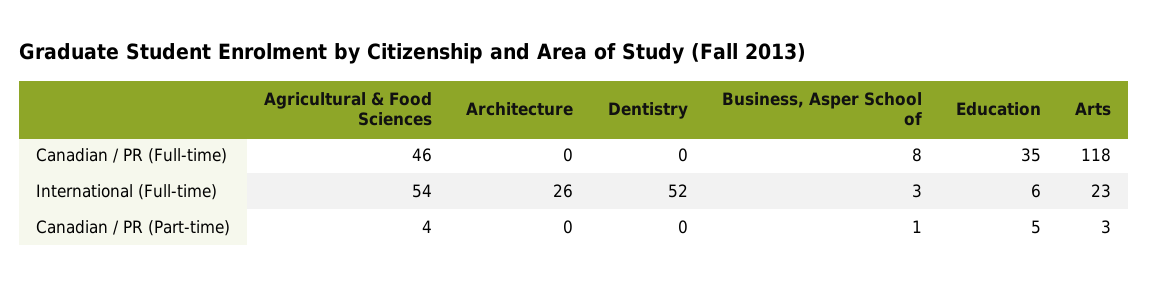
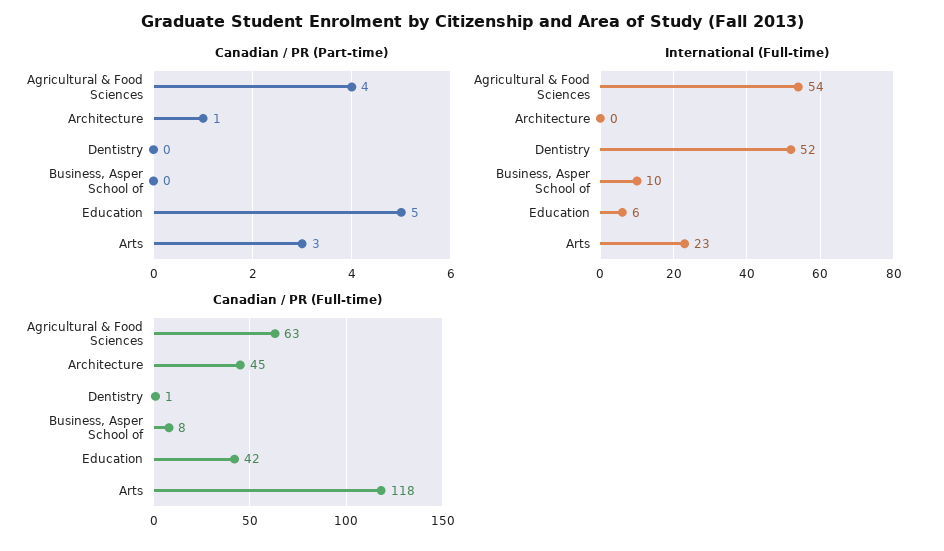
  {
    "Canadian / PR (Full-time)": {
-     "Agricultural & Food Sciences": 46,
+     "Agricultural & Food Sciences": 63,
-     "Architecture": 0,
+     "Architecture": 45,
-     "Dentistry": 0,
+     "Dentistry": 1,
      "Business, Asper School of": 8,
-     "Education": 35,
+     "Education": 42,
      "Arts": 118
    },
    "International (Full-time)": {
      "Agricultural & Food Sciences": 54,
-     "Architecture": 26,
+     "Architecture": 0,
      "Dentistry": 52,
-     "Business, Asper School of": 3,
+     "Business, Asper School of": 10,
      "Education": 6,
      "Arts": 23
    },
    "Canadian / PR (Part-time)": {
      "Agricultural & Food Sciences": 4,
-     "Architecture": 0,
+     "Architecture": 1,
      "Dentistry": 0,
-     "Business, Asper School of": 1,
+     "Business, Asper School of": 0,
      "Education": 5,
      "Arts": 3
    }
  }

